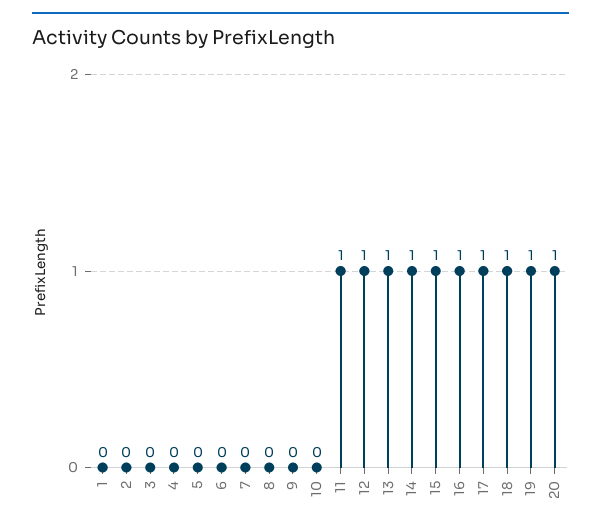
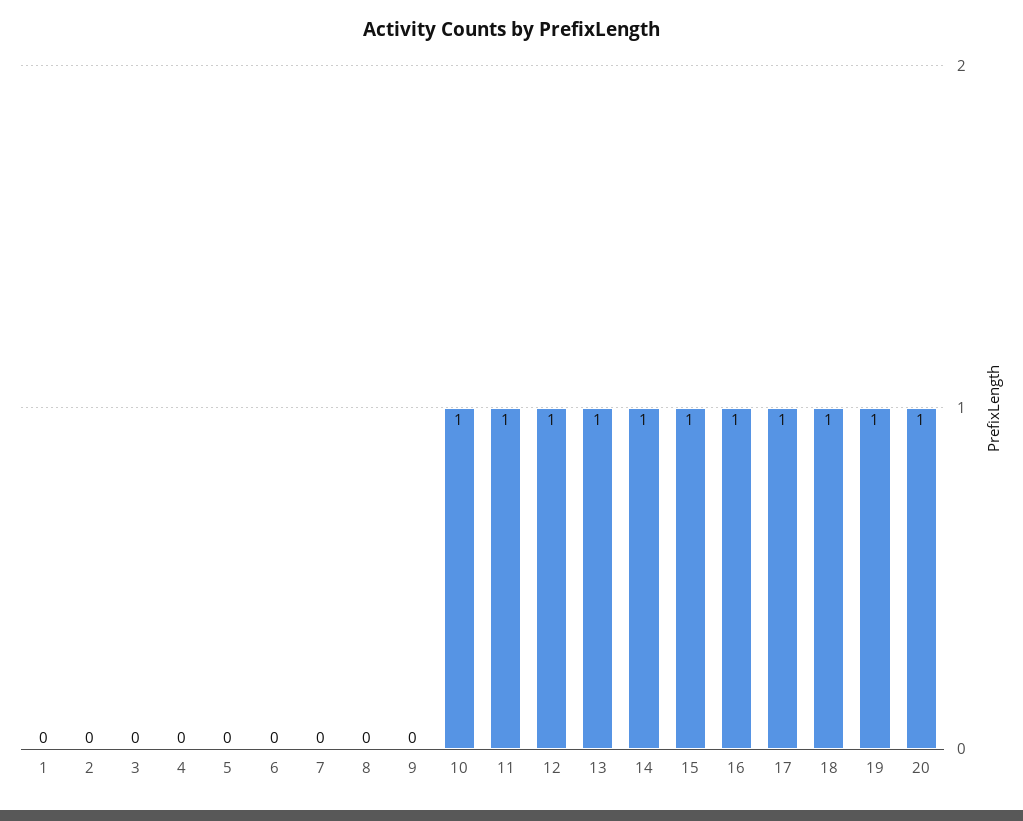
  {
    "1": 0,
    "2": 0,
    "3": 0,
    "4": 0,
    "5": 0,
    "6": 0,
    "7": 0,
    "8": 0,
    "9": 0,
-   "10": 0,
+   "10": 1,
    "11": 1,
    "12": 1,
    "13": 1,
    "14": 1,
    "15": 1,
    "16": 1,
    "17": 1,
    "18": 1,
    "19": 1,
    "20": 1
  }

